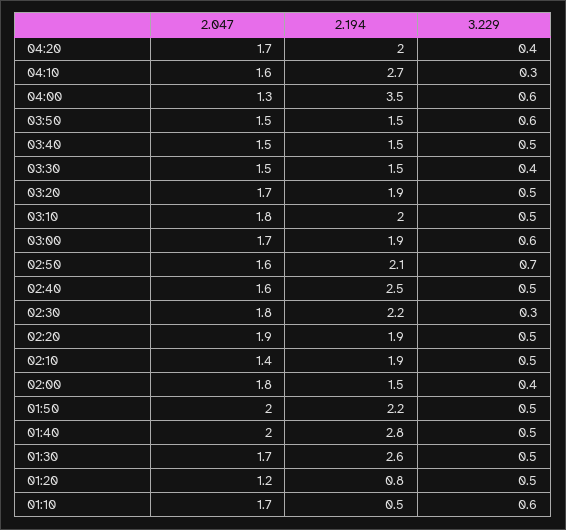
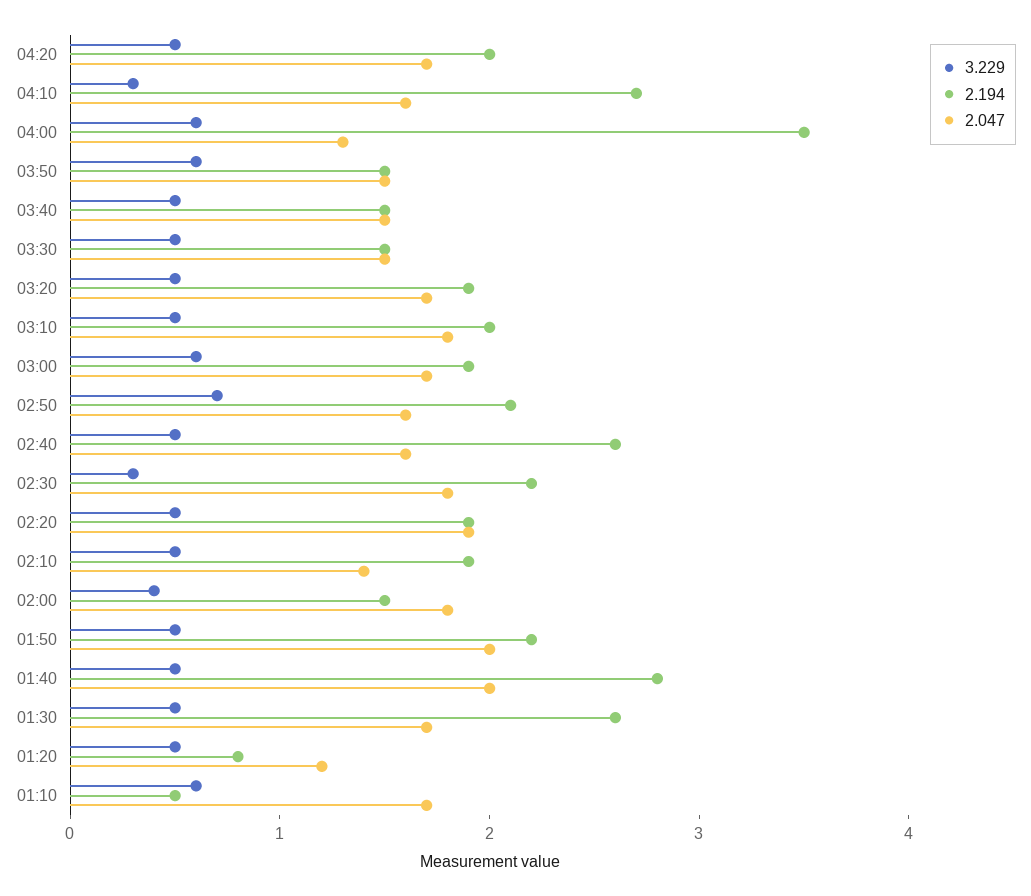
  {
    "2.047": {
      "04:20": 1.7,
      "04:10": 1.6,
      "04:00": 1.3,
      "03:50": 1.5,
      "03:40": 1.5,
      "03:30": 1.5,
      "03:20": 1.7,
      "03:10": 1.8,
      "03:00": 1.7,
      "02:50": 1.6,
      "02:40": 1.6,
      "02:30": 1.8,
      "02:20": 1.9,
      "02:10": 1.4,
      "02:00": 1.8,
      "01:50": 2,
      "01:40": 2,
      "01:30": 1.7,
      "01:20": 1.2,
      "01:10": 1.7
    },
    "2.194": {
      "04:20": 2,
      "04:10": 2.7,
      "04:00": 3.5,
      "03:50": 1.5,
      "03:40": 1.5,
      "03:30": 1.5,
      "03:20": 1.9,
      "03:10": 2,
      "03:00": 1.9,
      "02:50": 2.1,
-     "02:40": 2.5,
+     "02:40": 2.6,
      "02:30": 2.2,
      "02:20": 1.9,
      "02:10": 1.9,
      "02:00": 1.5,
      "01:50": 2.2,
      "01:40": 2.8,
      "01:30": 2.6,
      "01:20": 0.8,
      "01:10": 0.5
    },
    "3.229": {
-     "04:20": 0.4,
+     "04:20": 0.5,
      "04:10": 0.3,
      "04:00": 0.6,
      "03:50": 0.6,
      "03:40": 0.5,
-     "03:30": 0.4,
+     "03:30": 0.5,
      "03:20": 0.5,
      "03:10": 0.5,
      "03:00": 0.6,
      "02:50": 0.7,
      "02:40": 0.5,
      "02:30": 0.3,
      "02:20": 0.5,
      "02:10": 0.5,
      "02:00": 0.4,
      "01:50": 0.5,
      "01:40": 0.5,
      "01:30": 0.5,
      "01:20": 0.5,
      "01:10": 0.6
    }
  }

